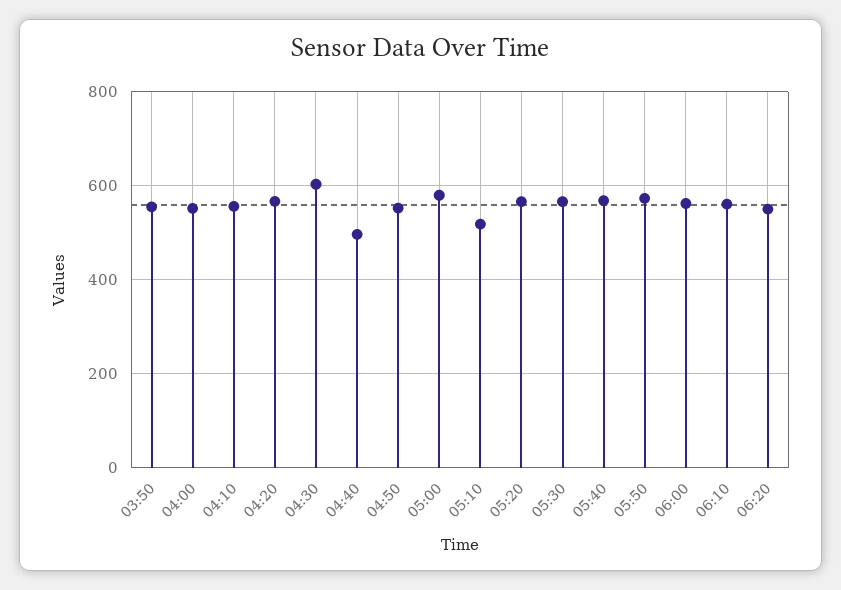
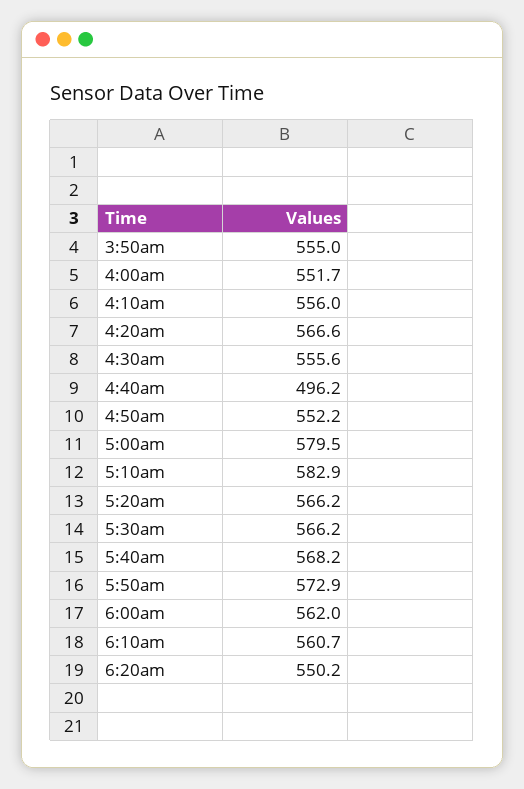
  {
    "03:50": 555,
    "04:00": 551.7,
    "04:10": 556,
    "04:20": 566.6,
-   "04:30": 600,
+   "04:30": 555.6,
    "04:40": 496.2,
    "04:50": 552.2,
    "05:00": 579.5,
-   "05:10": 520,
+   "05:10": 582.9,
    "05:20": 566.2,
    "05:30": 566.2,
    "05:40": 568.2,
    "05:50": 572.9,
    "06:00": 562,
    "06:10": 560.7,
    "06:20": 550.2
  }

